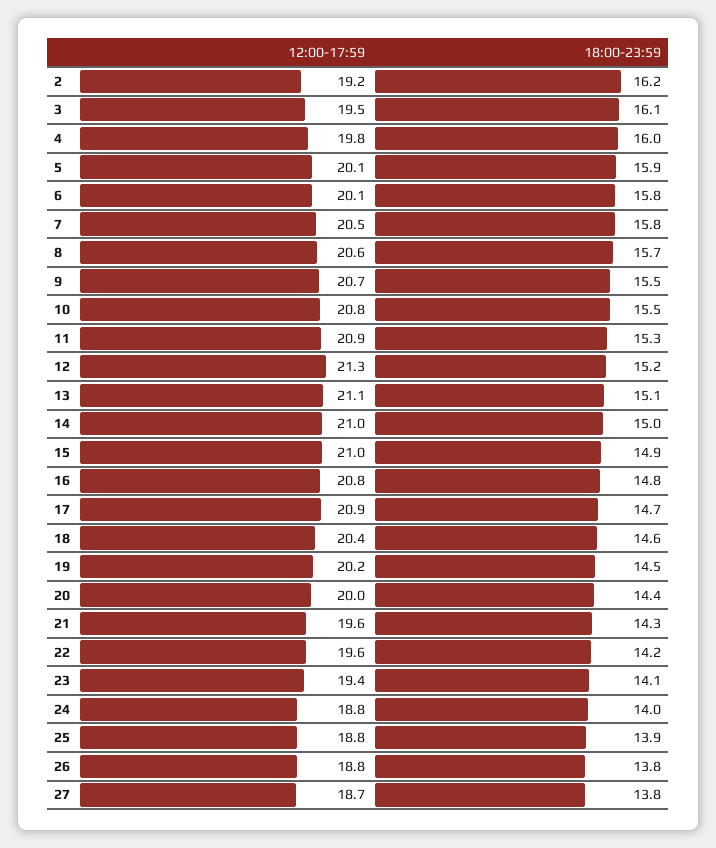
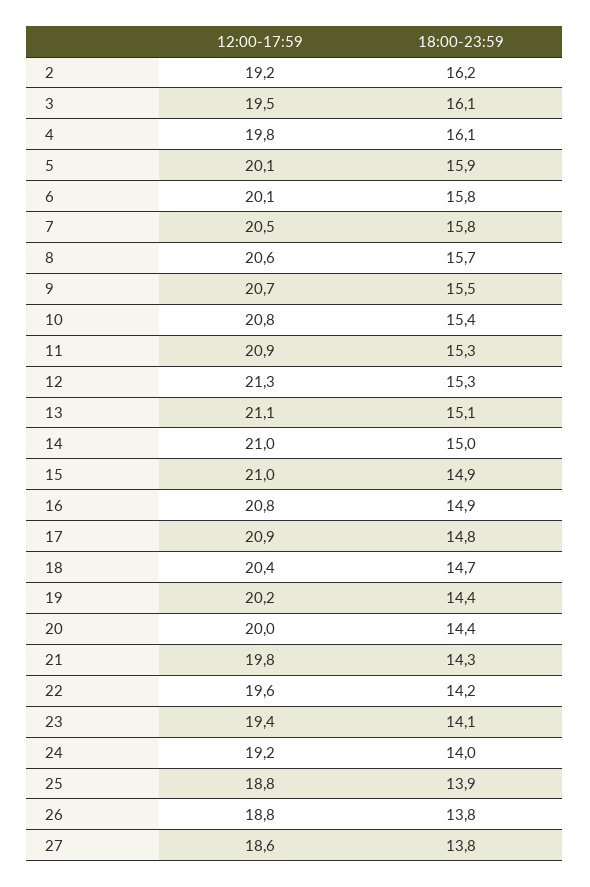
  {
    "12:00-17:59": {
      "2": 19.2,
      "3": 19.5,
      "4": 19.8,
      "5": 20.1,
      "6": 20.1,
      "7": 20.5,
      "8": 20.6,
      "9": 20.7,
      "10": 20.8,
      "11": 20.9,
      "12": 21.3,
      "13": 21.1,
      "14": 21,
      "15": 21,
      "16": 20.8,
      "17": 20.9,
      "18": 20.4,
      "19": 20.2,
      "20": 20,
-     "21": 19.6,
+     "21": 19.8,
      "22": 19.6,
      "23": 19.4,
-     "24": 18.8,
+     "24": 19.2,
      "25": 18.8,
      "26": 18.8,
-     "27": 18.7
+     "27": 18.6
    },
    "18:00-23:59": {
      "2": 16.2,
      "3": 16.1,
-     "4": 16,
+     "4": 16.1,
      "5": 15.9,
      "6": 15.8,
      "7": 15.8,
      "8": 15.7,
      "9": 15.5,
-     "10": 15.5,
+     "10": 15.4,
      "11": 15.3,
-     "12": 15.2,
+     "12": 15.3,
      "13": 15.1,
      "14": 15,
      "15": 14.9,
-     "16": 14.8,
+     "16": 14.9,
-     "17": 14.7,
+     "17": 14.8,
-     "18": 14.6,
+     "18": 14.7,
-     "19": 14.5,
+     "19": 14.4,
      "20": 14.4,
      "21": 14.3,
      "22": 14.2,
      "23": 14.1,
      "24": 14,
      "25": 13.9,
      "26": 13.8,
      "27": 13.8
    }
  }

